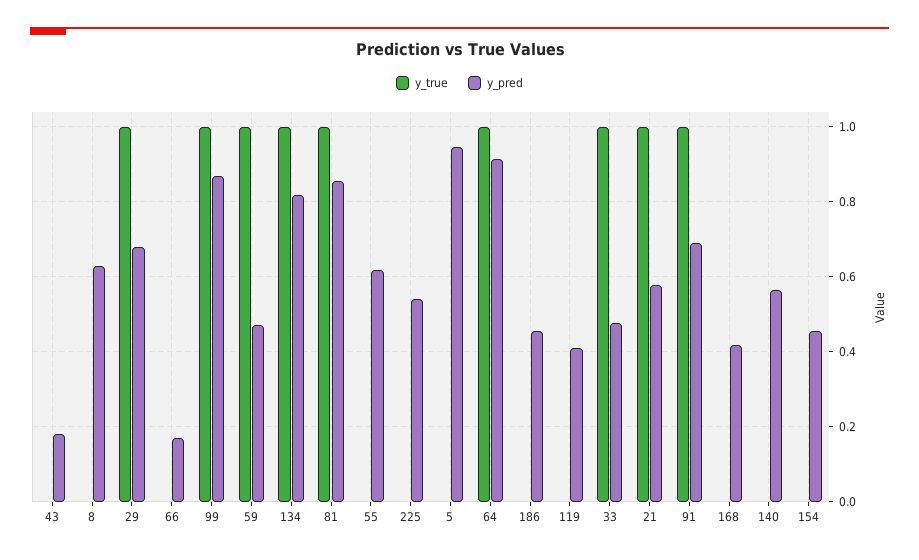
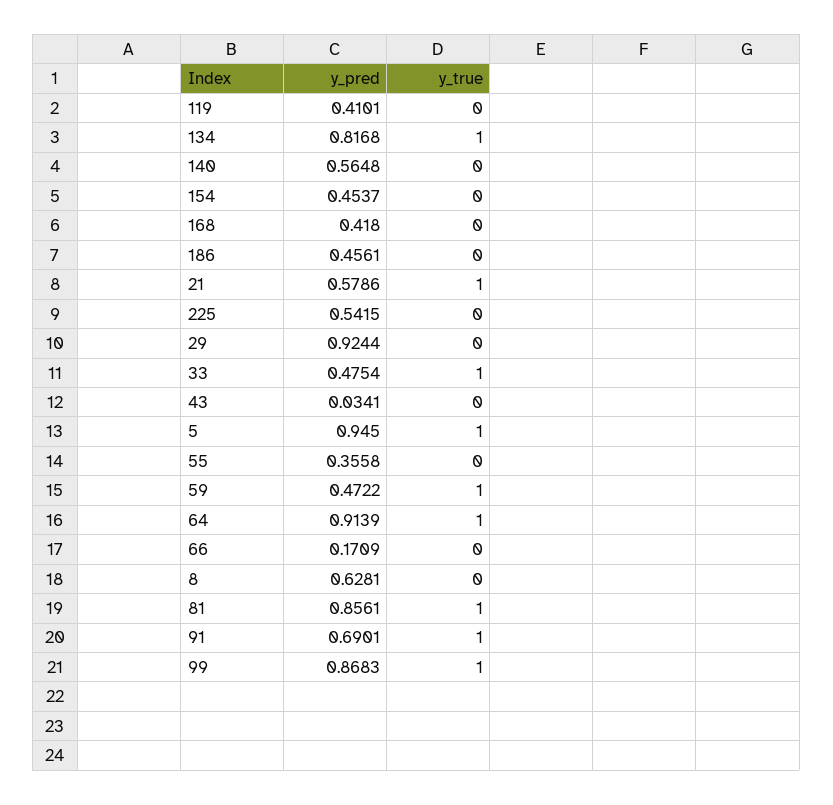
  {
    "y_true": {
      "43": 0,
      "8": 0,
-     "29": 1,
+     "29": 0,
      "66": 0,
      "99": 1,
      "59": 1,
      "134": 1,
      "81": 1,
      "55": 0,
      "225": 0,
-     "5": 0,
+     "5": 1,
      "64": 1,
      "186": 0,
      "119": 0,
      "33": 1,
      "21": 1,
      "91": 1,
      "168": 0,
      "140": 0,
      "154": 0
    },
    "y_pred": {
-     "43": 0.18,
+     "43": 0.0341,
      "8": 0.6281,
-     "29": 0.68,
+     "29": 0.9244,
      "66": 0.1709,
      "99": 0.8683,
      "59": 0.4722,
      "134": 0.8168,
      "81": 0.8561,
-     "55": 0.62,
+     "55": 0.3558,
      "225": 0.5415,
      "5": 0.945,
      "64": 0.9139,
      "186": 0.4561,
      "119": 0.4101,
      "33": 0.4754,
      "21": 0.5786,
      "91": 0.6901,
      "168": 0.418,
      "140": 0.5648,
      "154": 0.4537
    }
  }

